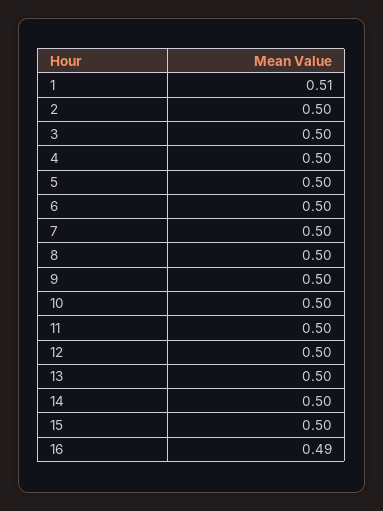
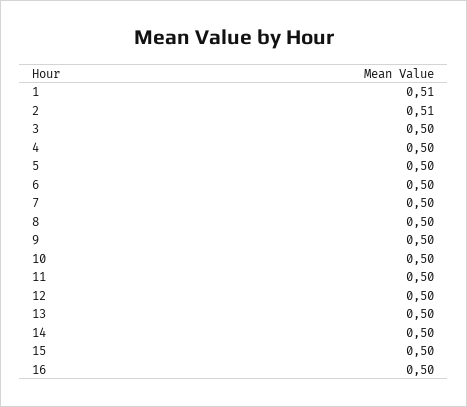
  {
    "1": 0.51,
-   "2": 0.5,
+   "2": 0.51,
    "3": 0.5,
    "4": 0.5,
    "5": 0.5,
    "6": 0.5,
    "7": 0.5,
    "8": 0.5,
    "9": 0.5,
    "10": 0.5,
    "11": 0.5,
    "12": 0.5,
    "13": 0.5,
    "14": 0.5,
    "15": 0.5,
-   "16": 0.49
+   "16": 0.5
  }

